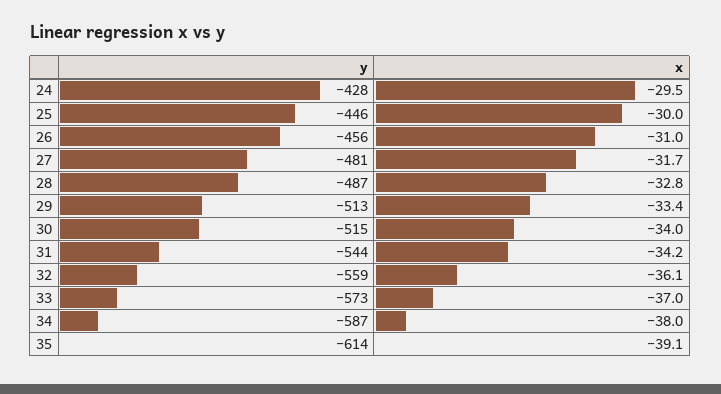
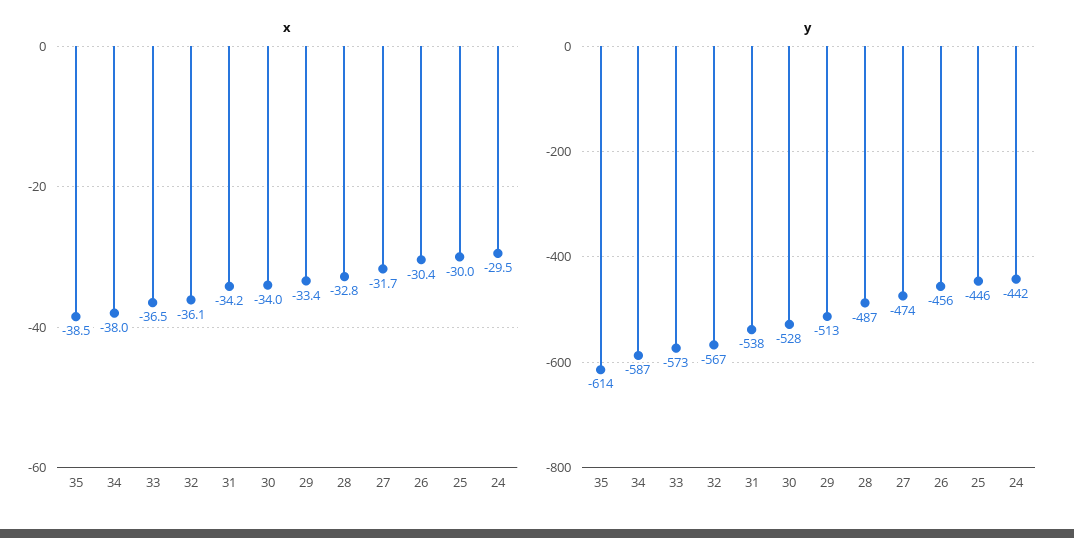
  {
    "y": {
-     "24": -428,
+     "24": -442,
      "25": -446,
      "26": -456,
-     "27": -481,
+     "27": -474,
      "28": -487,
      "29": -513,
-     "30": -515,
+     "30": -528,
-     "31": -544,
+     "31": -538,
-     "32": -559,
+     "32": -567,
      "33": -573,
      "34": -587,
      "35": -614
    },
    "x": {
      "24": -29.5,
      "25": -30,
-     "26": -31,
+     "26": -30.4,
      "27": -31.7,
      "28": -32.8,
      "29": -33.4,
      "30": -34,
      "31": -34.2,
      "32": -36.1,
-     "33": -37,
+     "33": -36.5,
      "34": -38,
-     "35": -39.1
+     "35": -38.5
    }
  }

